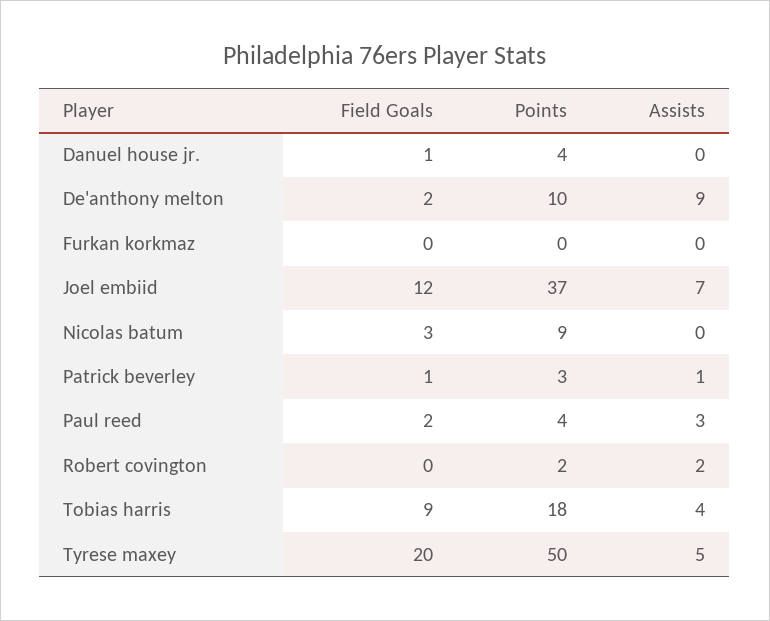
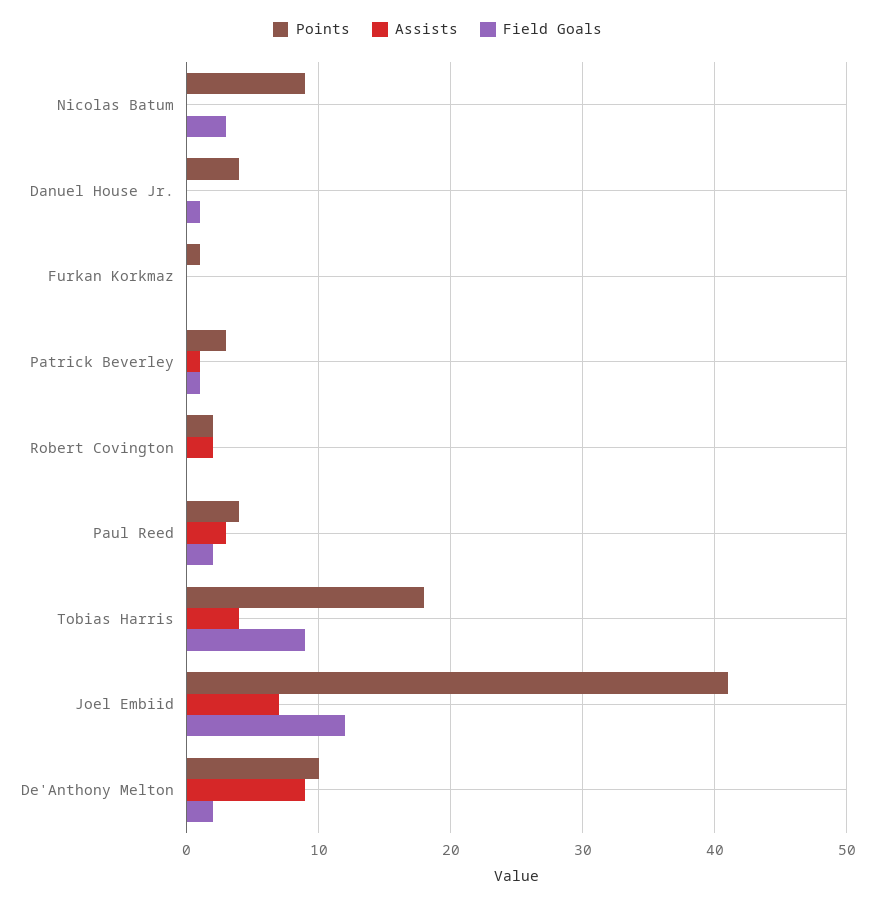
  {
    "Field Goals": {
      "Danuel house jr.": 1,
      "De'anthony melton": 2,
      "Furkan korkmaz": 0,
      "Joel embiid": 12,
      "Nicolas batum": 3,
      "Patrick beverley": 1,
      "Paul reed": 2,
      "Robert covington": 0,
-     "Tobias harris": 9,
+     "Tobias harris": 9
-     "Tyrese maxey": 20
    },
    "Points": {
      "Danuel house jr.": 4,
      "De'anthony melton": 10,
-     "Furkan korkmaz": 0,
+     "Furkan korkmaz": 1,
-     "Joel embiid": 37,
+     "Joel embiid": 41,
      "Nicolas batum": 9,
      "Patrick beverley": 3,
      "Paul reed": 4,
      "Robert covington": 2,
-     "Tobias harris": 18,
+     "Tobias harris": 18
-     "Tyrese maxey": 50
    },
    "Assists": {
      "Danuel house jr.": 0,
      "De'anthony melton": 9,
      "Furkan korkmaz": 0,
      "Joel embiid": 7,
      "Nicolas batum": 0,
      "Patrick beverley": 1,
      "Paul reed": 3,
      "Robert covington": 2,
-     "Tobias harris": 4,
+     "Tobias harris": 4
-     "Tyrese maxey": 5
    }
  }

